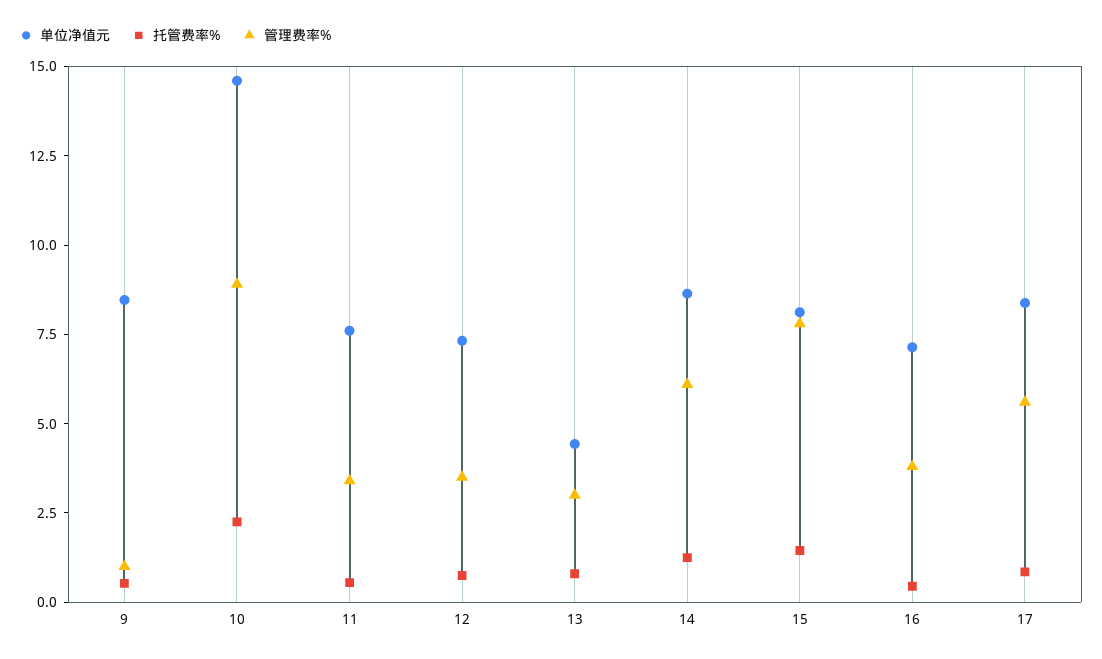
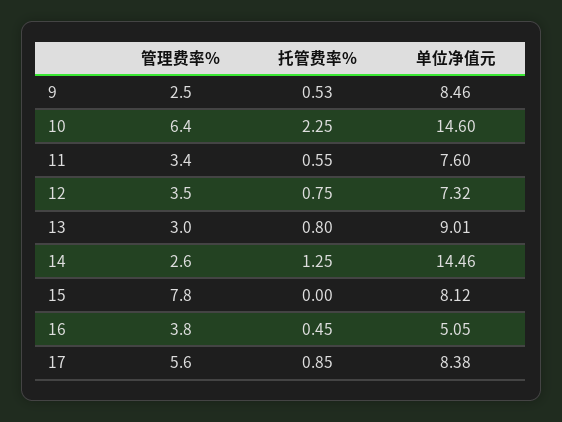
  {
    "单位净值元": {
      "9": 8.46,
      "10": 14.6,
      "11": 7.6,
      "12": 7.32,
-     "13": 4.5,
+     "13": 9.01,
-     "14": 8.5,
+     "14": 14.46,
      "15": 8.12,
-     "16": 7,
+     "16": 5.05,
      "17": 8.38
    },
    "托管费率%": {
      "9": 0.53,
      "10": 2.25,
      "11": 0.55,
      "12": 0.75,
      "13": 0.8,
      "14": 1.25,
-     "15": 1.5,
+     "15": 0,
      "16": 0.45,
      "17": 0.85
    },
    "管理费率%": {
-     "9": 1,
+     "9": 2.5,
-     "10": 9,
+     "10": 6.4,
      "11": 3.4,
      "12": 3.5,
      "13": 3,
-     "14": 6,
+     "14": 2.6,
      "15": 7.8,
      "16": 3.8,
      "17": 5.6
    }
  }

